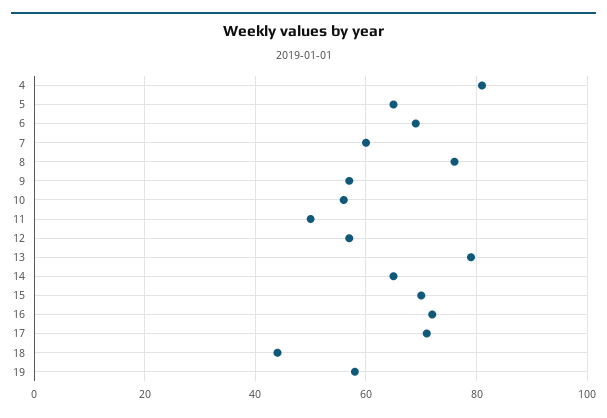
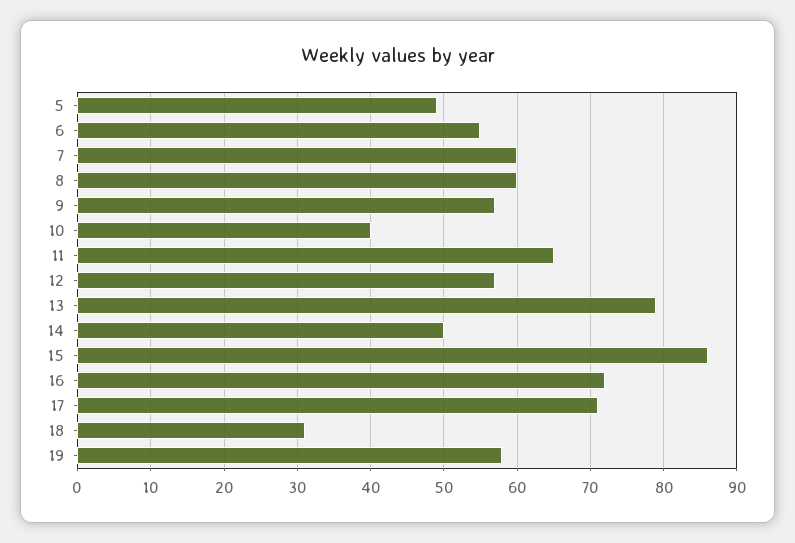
  {
-   "4": 80,
-   "5": 65,
+   "5": 49,
-   "6": 70,
+   "6": 55,
    "7": 60,
-   "8": 75,
+   "8": 60,
    "9": 57,
-   "10": 55,
+   "10": 40,
-   "11": 50,
+   "11": 65,
    "12": 57,
    "13": 79,
-   "14": 65,
+   "14": 50,
-   "15": 70,
+   "15": 86,
    "16": 72,
    "17": 71,
-   "18": 45,
+   "18": 31,
    "19": 58
  }

